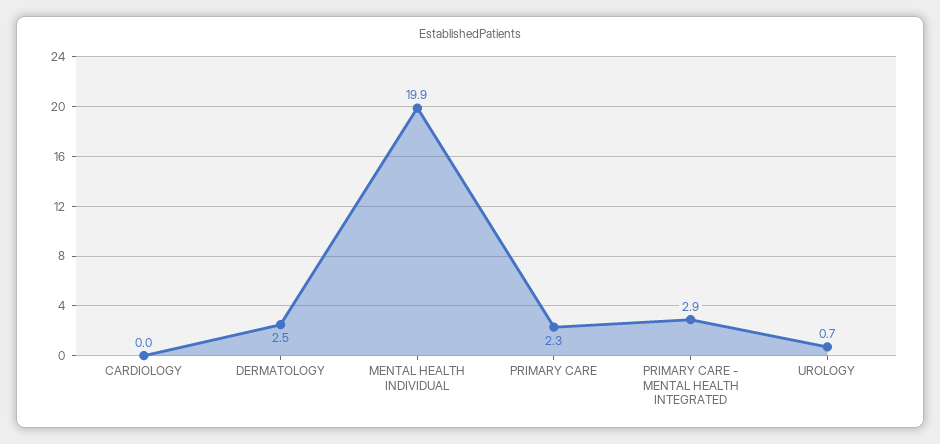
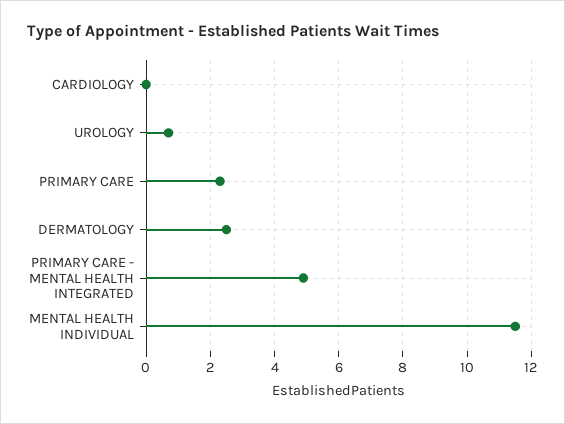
  {
    "CARDIOLOGY": 0,
    "DERMATOLOGY": 2.5,
-   "MENTAL HEALTH INDIVIDUAL": 19.9,
+   "MENTAL HEALTH INDIVIDUAL": 11.5,
    "PRIMARY CARE": 2.3,
-   "PRIMARY CARE - MENTAL HEALTH INTEGRATED": 2.9,
+   "PRIMARY CARE - MENTAL HEALTH INTEGRATED": 5,
    "UROLOGY": 0.7
  }

